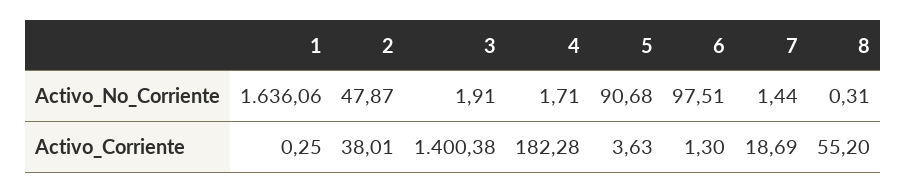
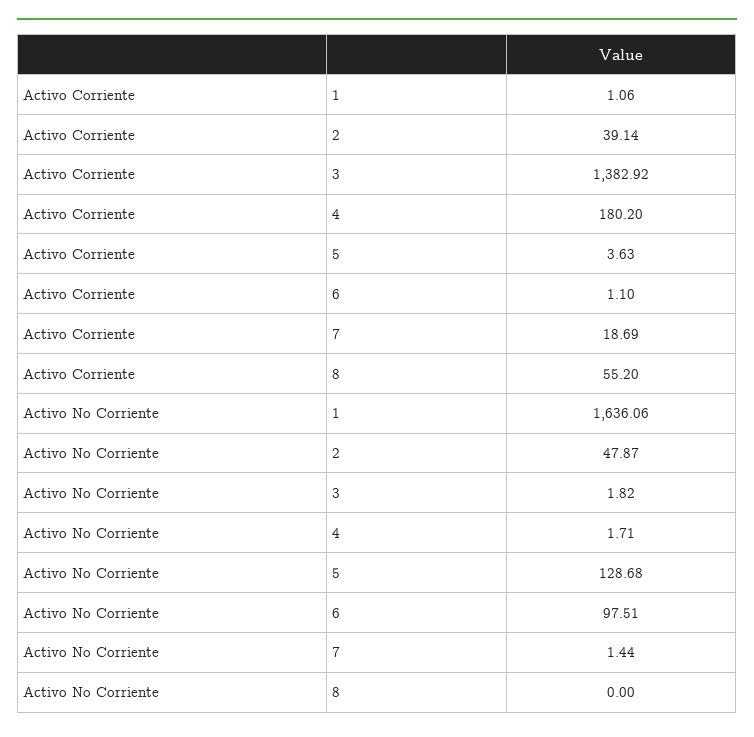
  {
    "1": {
      "Activo_No_Corriente": 1636.06,
-     "Activo_Corriente": 0.25
+     "Activo_Corriente": 1.06
    },
    "2": {
      "Activo_No_Corriente": 47.87,
-     "Activo_Corriente": 38.01
+     "Activo_Corriente": 39.14
    },
    "3": {
-     "Activo_No_Corriente": 1.91,
+     "Activo_No_Corriente": 1.82,
-     "Activo_Corriente": 1400.38
+     "Activo_Corriente": 1382.92
    },
    "4": {
      "Activo_No_Corriente": 1.71,
-     "Activo_Corriente": 182.28
+     "Activo_Corriente": 180.2
    },
    "5": {
-     "Activo_No_Corriente": 90.68,
+     "Activo_No_Corriente": 128.68,
      "Activo_Corriente": 3.63
    },
    "6": {
      "Activo_No_Corriente": 97.51,
-     "Activo_Corriente": 1.3
+     "Activo_Corriente": 1.1
    },
    "7": {
      "Activo_No_Corriente": 1.44,
      "Activo_Corriente": 18.69
    },
    "8": {
-     "Activo_No_Corriente": 0.31,
+     "Activo_No_Corriente": 0,
      "Activo_Corriente": 55.2
    }
  }

